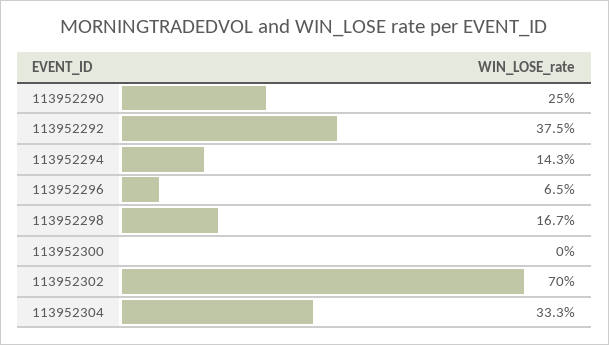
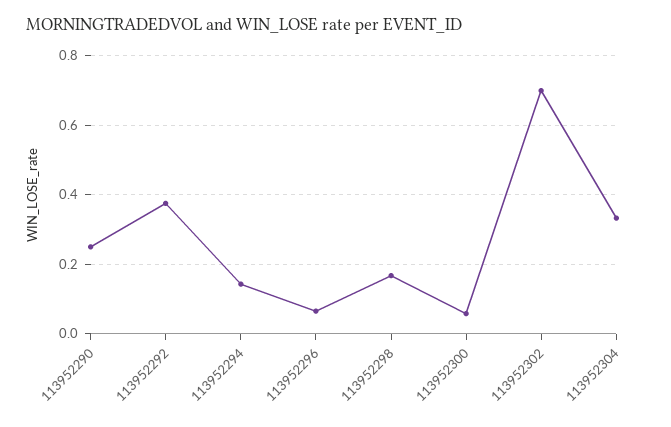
  {
    "113952290": 0.25,
    "113952292": 0.375,
    "113952294": 0.143,
    "113952296": 0.065,
    "113952298": 0.167,
-   "113952300": 0,
+   "113952300": 0.06,
    "113952302": 0.7,
    "113952304": 0.333
  }

